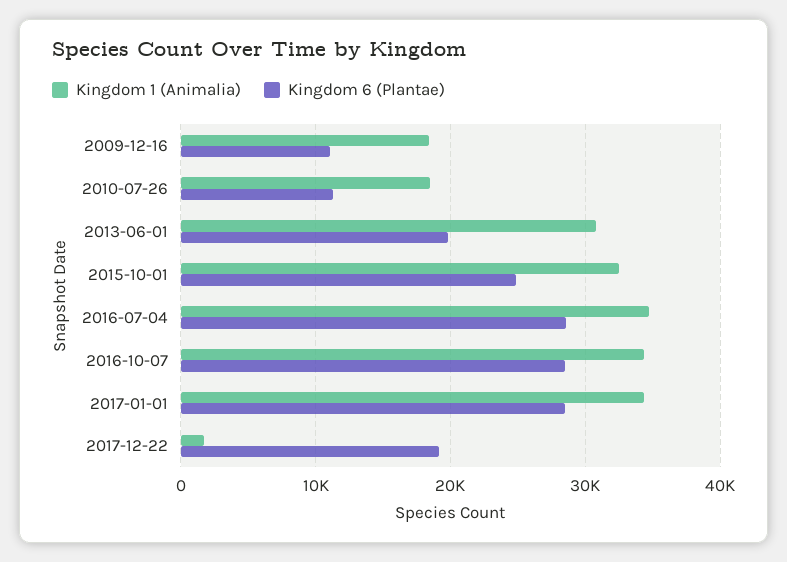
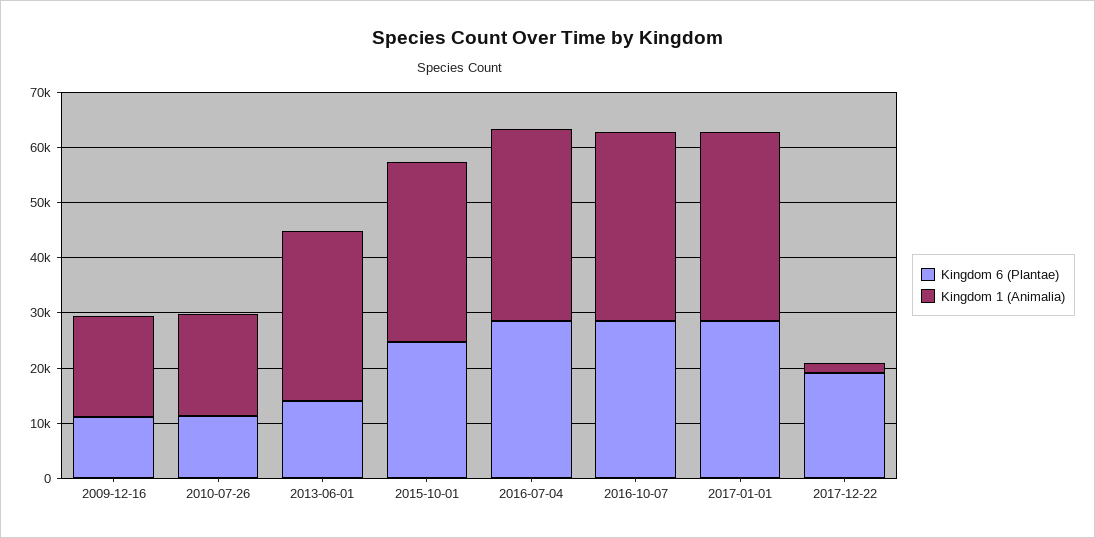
  {
    "Kingdom 1 (Animalia)": {
      "2009-12-16": 18000,
      "2010-07-26": 19000,
      "2013-06-01": 31000,
      "2015-10-01": 33000,
      "2016-07-04": 35000,
      "2016-10-07": 34000,
      "2017-01-01": 34000,
      "2017-12-22": 2000
    },
    "Kingdom 6 (Plantae)": {
      "2009-12-16": 11000,
      "2010-07-26": 11000,
-     "2013-06-01": 20000,
+     "2013-06-01": 14000,
      "2015-10-01": 25000,
      "2016-07-04": 29000,
      "2016-10-07": 29000,
      "2017-01-01": 29000,
      "2017-12-22": 19000
    }
  }

